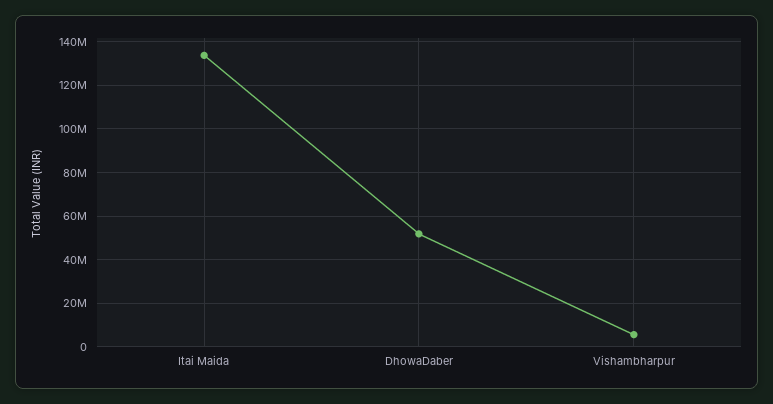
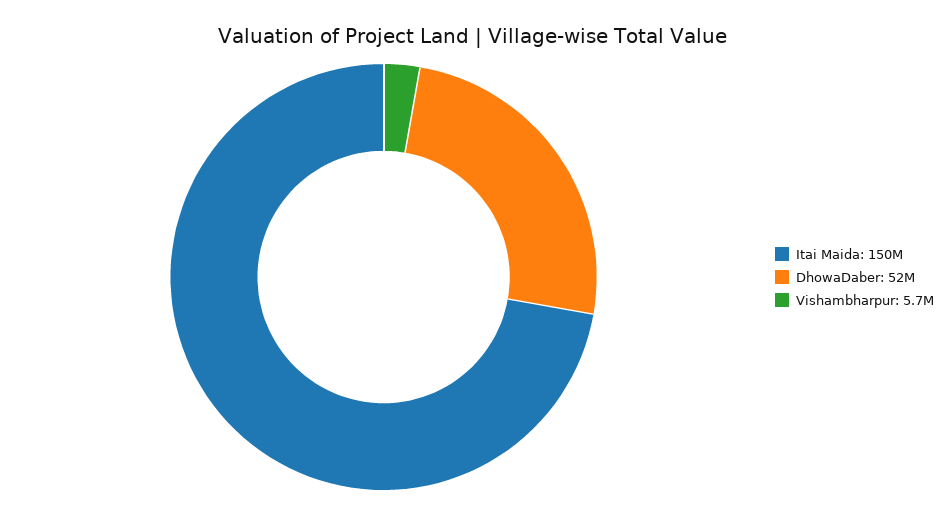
  {
-   "Itai Maida": 135000000,
+   "Itai Maida": 150000000,
    "DhowaDaber": 52000000,
    "Vishambharpur": 5700000
  }

